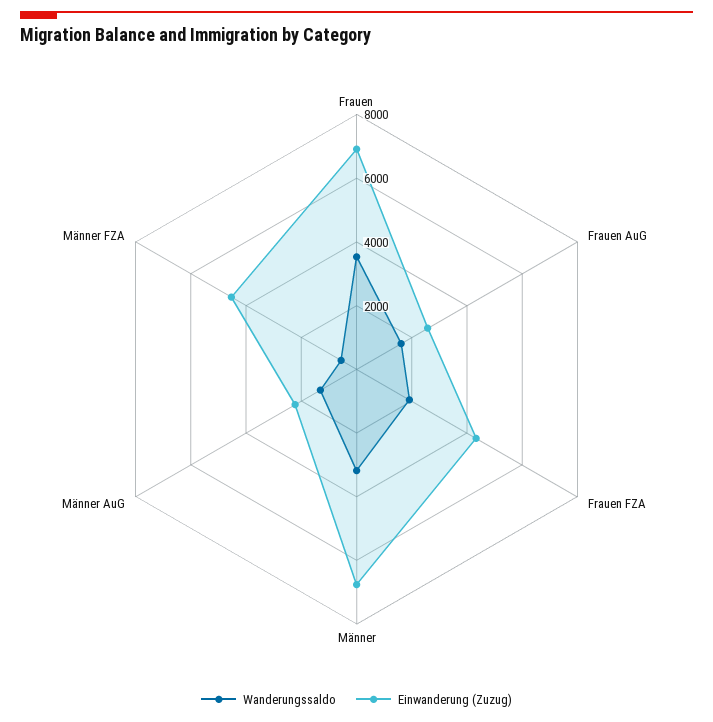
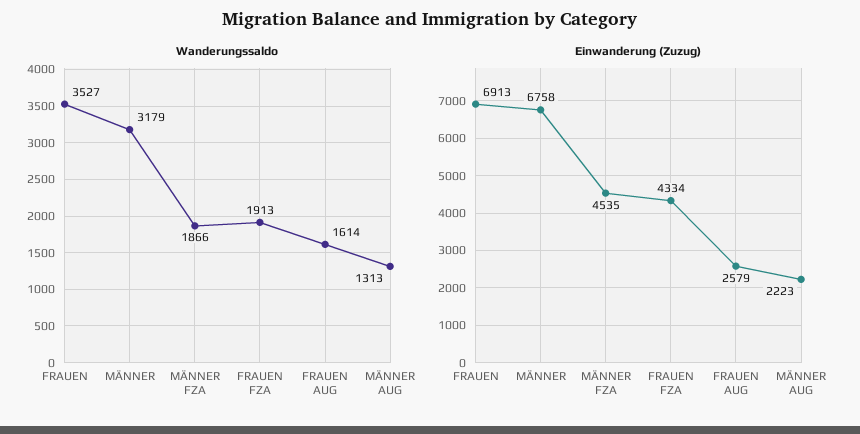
  {
    "Wanderungssaldo": {
      "Frauen": 3527,
      "Frauen AuG": 1614,
      "Frauen FZA": 1913,
      "Männer": 3179,
      "Männer AuG": 1313,
-     "Männer FZA": 500
+     "Männer FZA": 1866
    },
    "Einwanderung (Zuzug)": {
      "Frauen": 6913,
      "Frauen AuG": 2579,
      "Frauen FZA": 4334,
      "Männer": 6758,
      "Männer AuG": 2223,
      "Männer FZA": 4535
    }
  }

